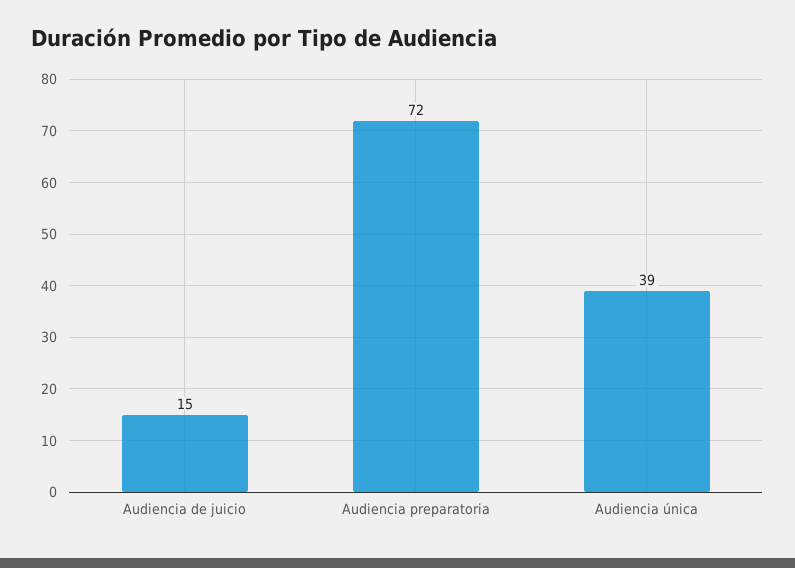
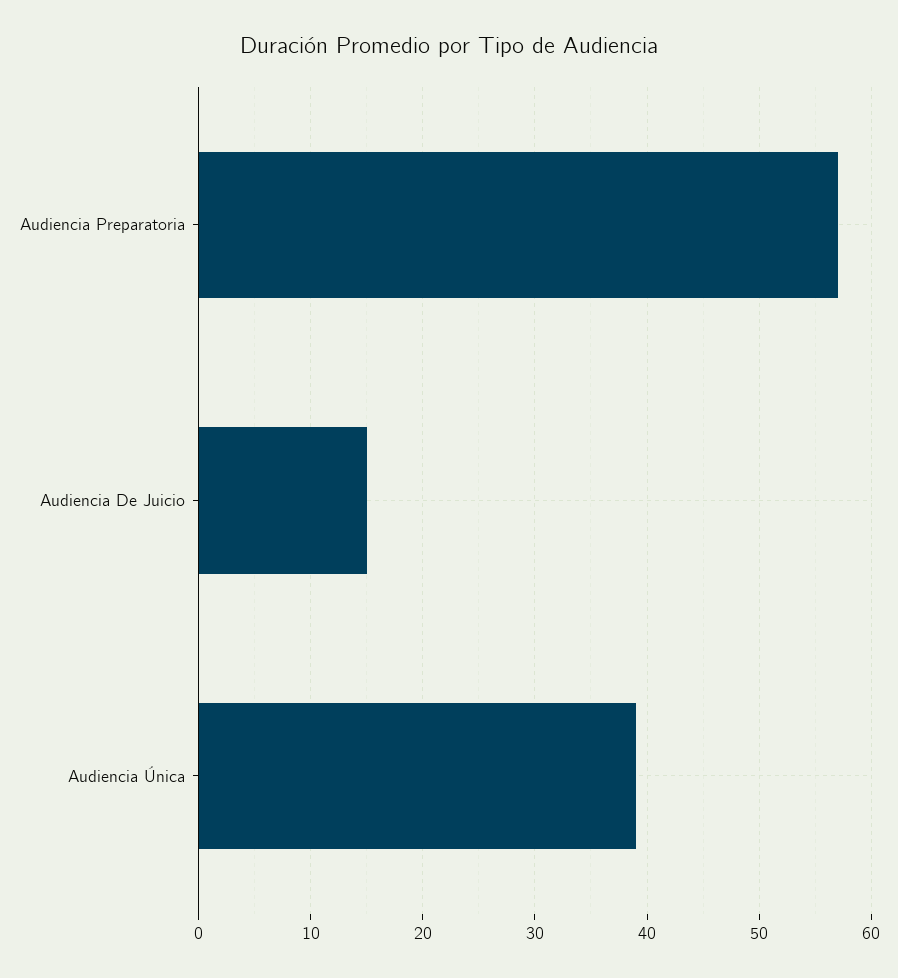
  {
    "Audiencia de juicio": 15,
-   "Audiencia preparatoria": 72,
+   "Audiencia preparatoria": 57,
    "Audiencia única": 39
  }

